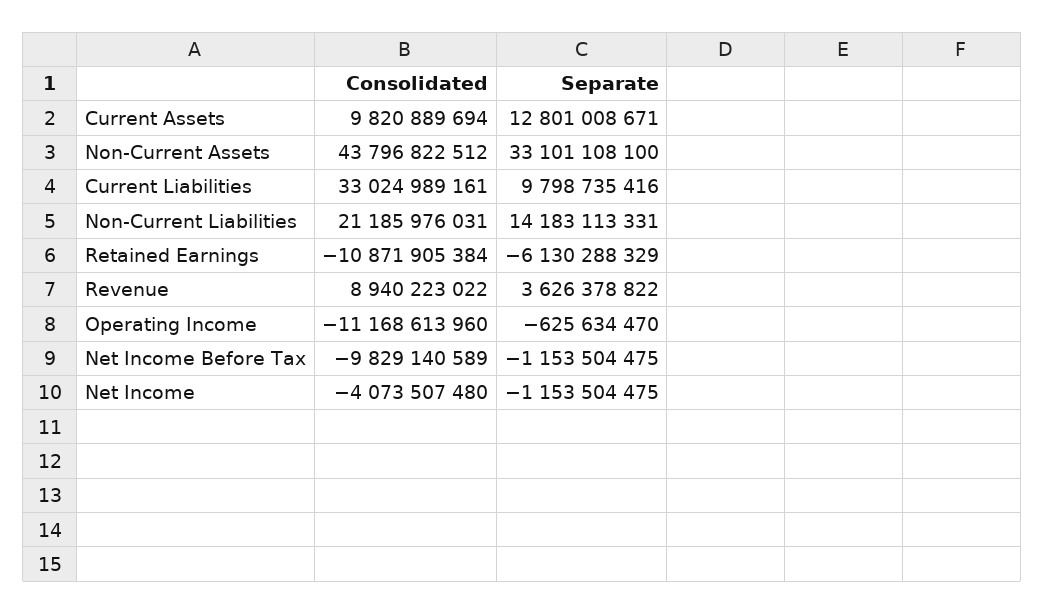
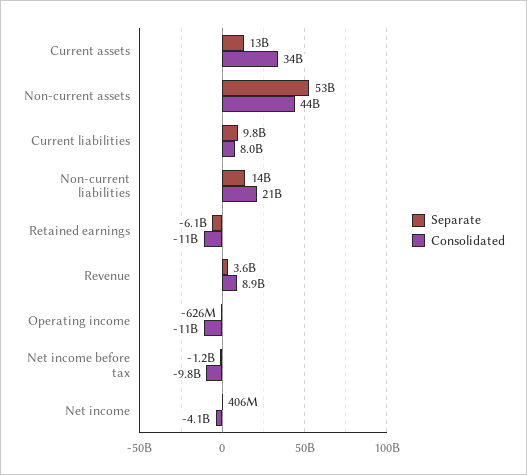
  {
    "Consolidated": {
-     "Current Assets": 9820889694,
+     "Current Assets": 34000000000,
      "Non-Current Assets": 43796822512,
-     "Current Liabilities": 33024989161,
+     "Current Liabilities": 8000000000,
      "Non-Current Liabilities": 21185976031,
      "Retained Earnings": -10871905384,
      "Revenue": 8940223022,
      "Operating Income": -11168613960,
      "Net Income Before Tax": -9829140589,
      "Net Income": -4073507480
    },
    "Separate": {
      "Current Assets": 12801008671,
-     "Non-Current Assets": 33101108100,
+     "Non-Current Assets": 53000000000,
      "Current Liabilities": 9798735416,
      "Non-Current Liabilities": 14183113331,
      "Retained Earnings": -6130288329,
      "Revenue": 3626378822,
      "Operating Income": -625634470,
      "Net Income Before Tax": -1153504475,
-     "Net Income": -1153504475
+     "Net Income": 406000000
    }
  }

